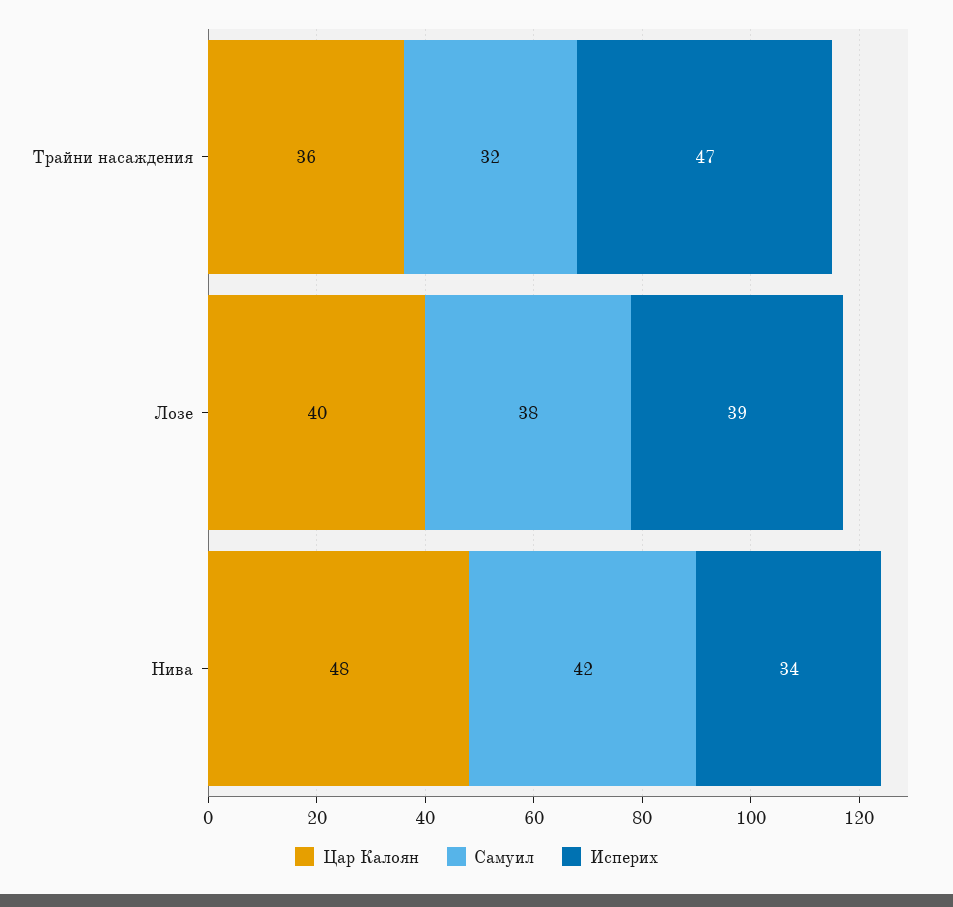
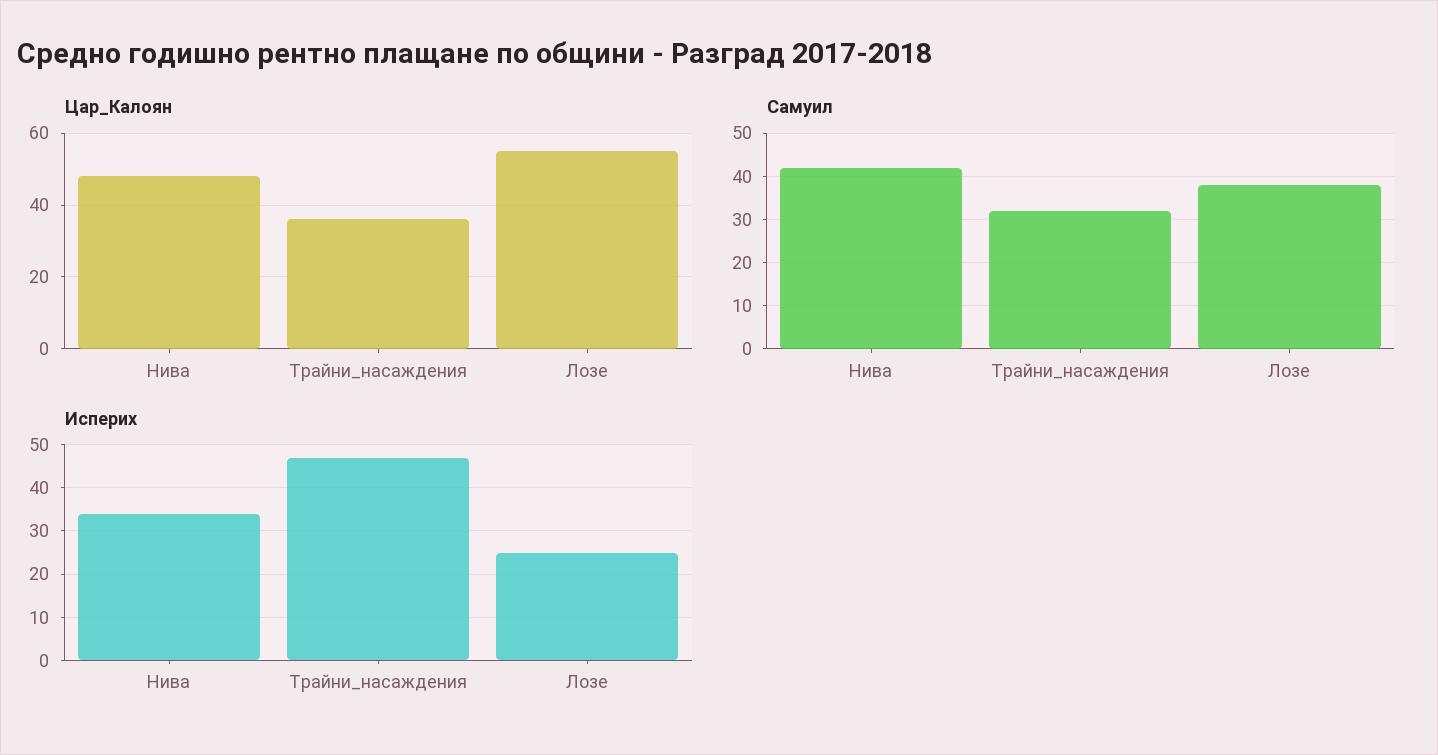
  {
    "Цар Калоян": {
      "Трайни насаждения": 36,
-     "Лозе": 40,
+     "Лозе": 55,
      "Нива": 48
    },
    "Самуил": {
      "Трайни насаждения": 32,
      "Лозе": 38,
      "Нива": 42
    },
    "Исперих": {
      "Трайни насаждения": 47,
-     "Лозе": 39,
+     "Лозе": 25,
      "Нива": 34
    }
  }

